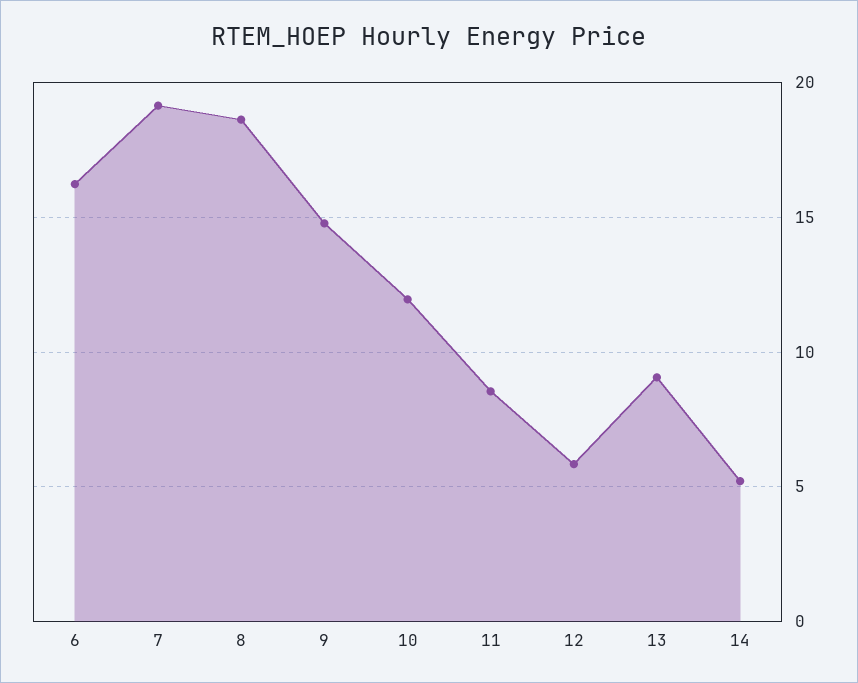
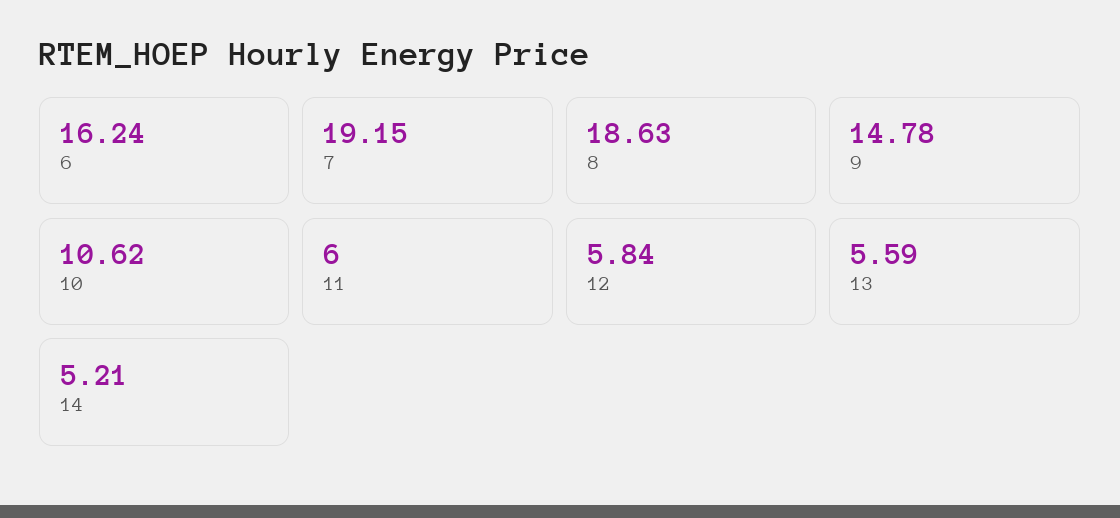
  {
    "6": 16.24,
    "7": 19.15,
    "8": 18.63,
    "9": 14.78,
-   "10": 12,
+   "10": 10.62,
-   "11": 8.5,
+   "11": 6,
    "12": 5.84,
-   "13": 9,
+   "13": 5.59,
    "14": 5.21
  }

